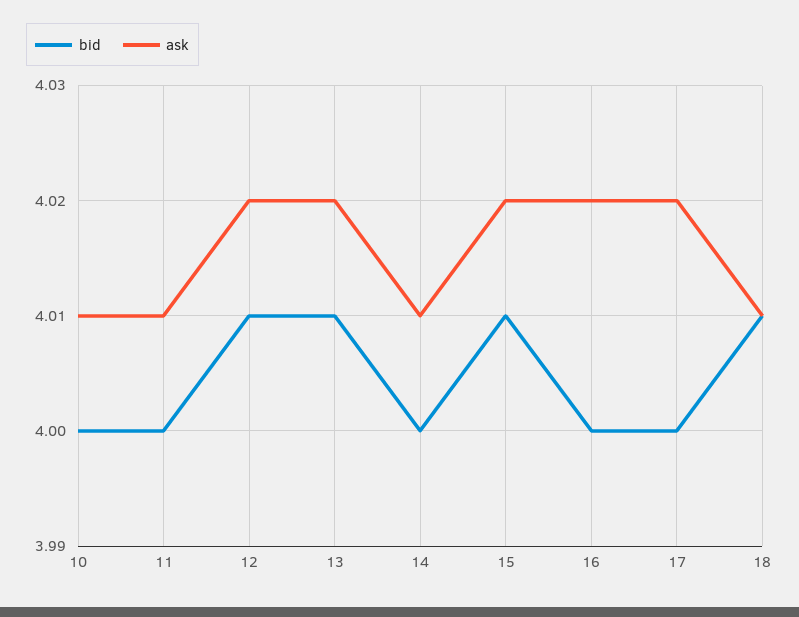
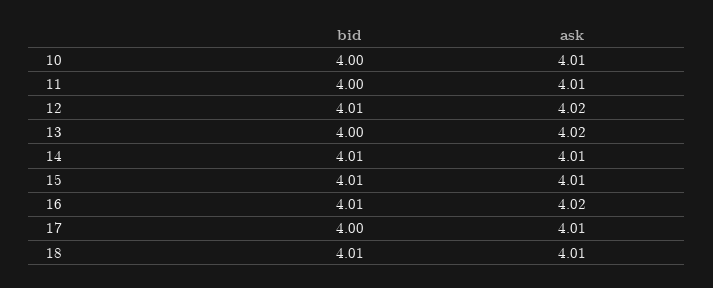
  {
    "bid": {
      "10": 4,
      "11": 4,
      "12": 4.01,
-     "13": 4.01,
+     "13": 4,
-     "14": 4,
+     "14": 4.01,
      "15": 4.01,
-     "16": 4,
+     "16": 4.01,
      "17": 4,
      "18": 4.01
    },
    "ask": {
      "10": 4.01,
      "11": 4.01,
      "12": 4.02,
      "13": 4.02,
      "14": 4.01,
-     "15": 4.02,
+     "15": 4.01,
      "16": 4.02,
-     "17": 4.02,
+     "17": 4.01,
      "18": 4.01
    }
  }

